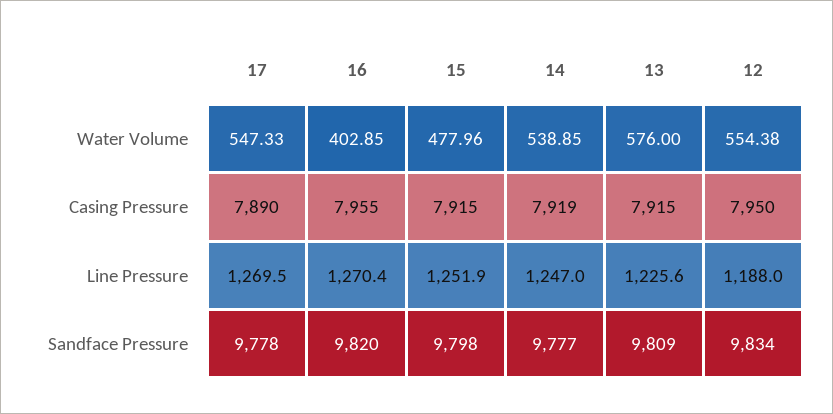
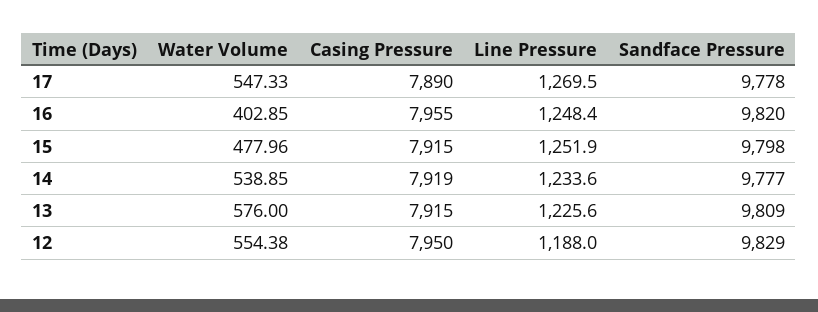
  {
    "17": {
      "Water Volume": 547.33,
      "Casing Pressure": 7890,
      "Line Pressure": 1269.5,
      "Sandface Pressure": 9778
    },
    "16": {
      "Water Volume": 402.85,
      "Casing Pressure": 7955,
-     "Line Pressure": 1270.4,
+     "Line Pressure": 1248.4,
      "Sandface Pressure": 9820
    },
    "15": {
      "Water Volume": 477.96,
      "Casing Pressure": 7915,
      "Line Pressure": 1251.9,
      "Sandface Pressure": 9798
    },
    "14": {
      "Water Volume": 538.85,
      "Casing Pressure": 7919,
-     "Line Pressure": 1247,
+     "Line Pressure": 1233.6,
      "Sandface Pressure": 9777
    },
    "13": {
      "Water Volume": 576,
      "Casing Pressure": 7915,
      "Line Pressure": 1225.6,
      "Sandface Pressure": 9809
    },
    "12": {
      "Water Volume": 554.38,
      "Casing Pressure": 7950,
      "Line Pressure": 1188,
-     "Sandface Pressure": 9834
+     "Sandface Pressure": 9829
    }
  }

